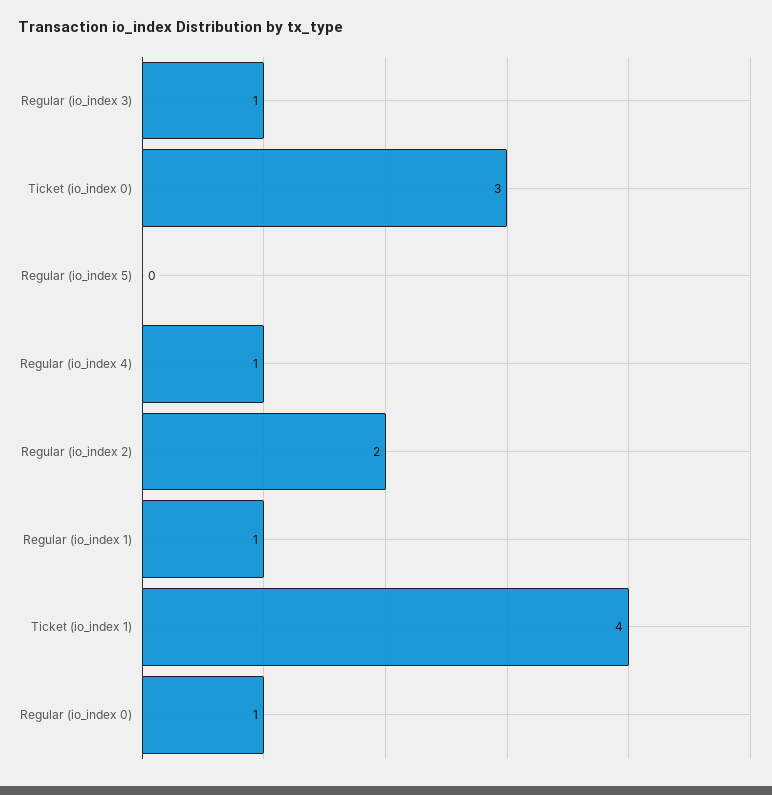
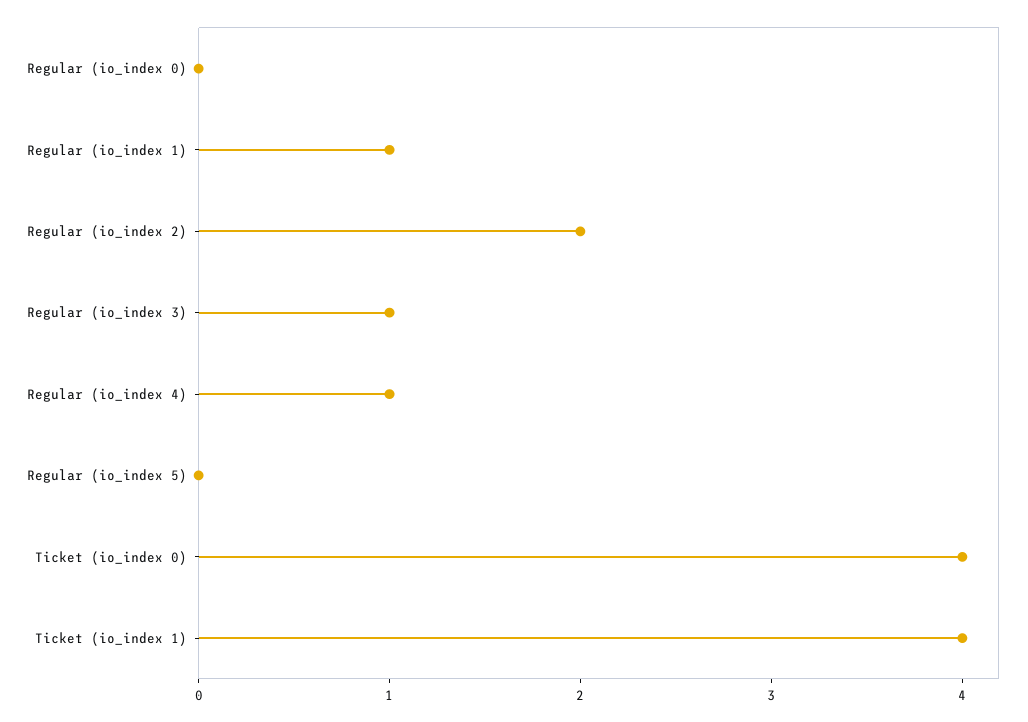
  {
    "Regular (io_index 3)": 1,
-   "Ticket (io_index 0)": 3,
+   "Ticket (io_index 0)": 4,
    "Regular (io_index 5)": 0,
    "Regular (io_index 4)": 1,
    "Regular (io_index 2)": 2,
    "Regular (io_index 1)": 1,
    "Ticket (io_index 1)": 4,
-   "Regular (io_index 0)": 1
+   "Regular (io_index 0)": 0
  }

